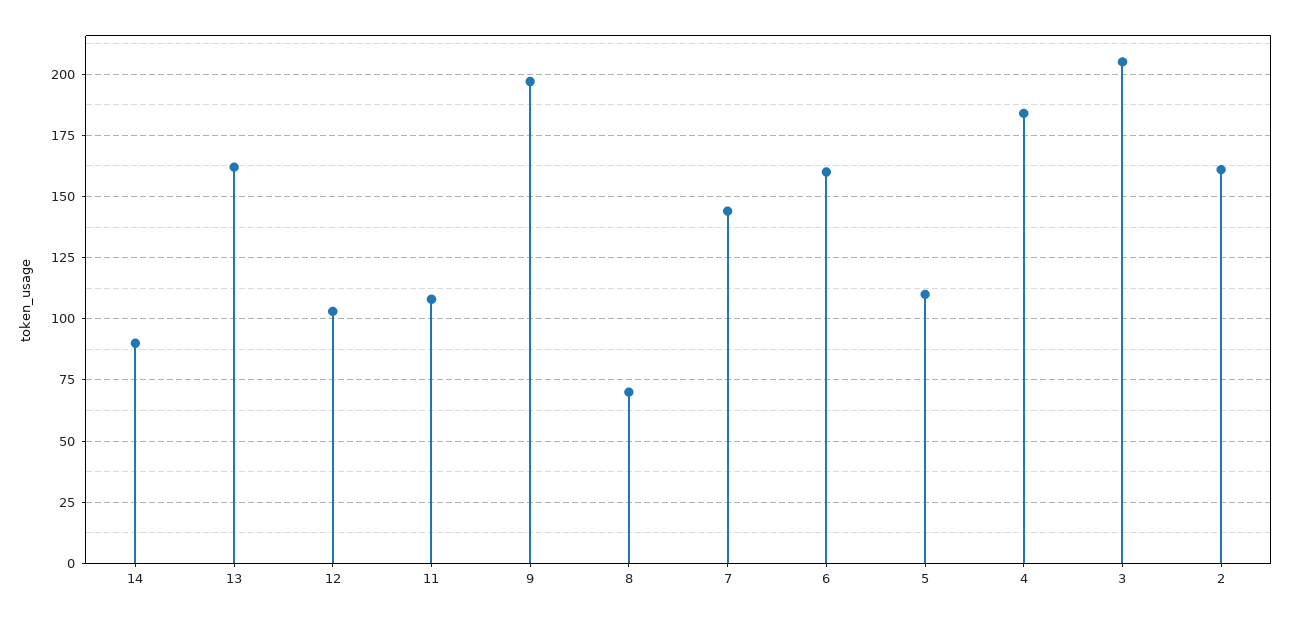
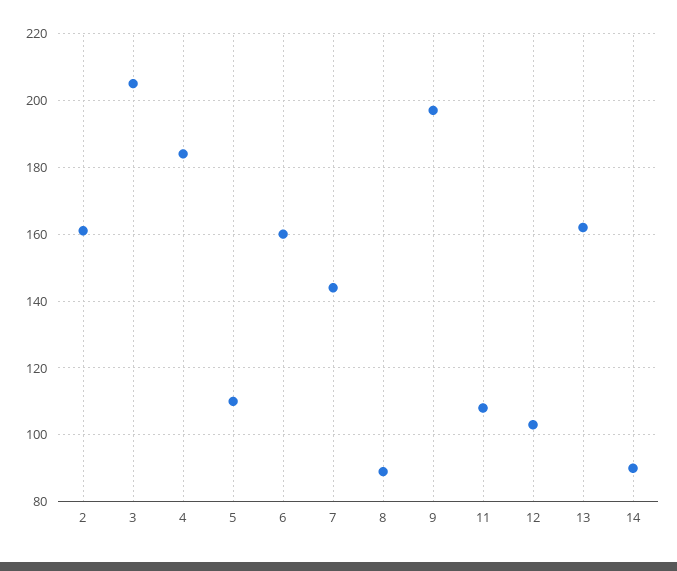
  {
    "14": 90,
    "13": 160,
    "12": 105,
    "11": 110,
    "9": 195,
-   "8": 70,
+   "8": 90,
    "7": 145,
    "6": 160,
    "5": 110,
    "4": 185,
    "3": 205,
    "2": 160
  }

